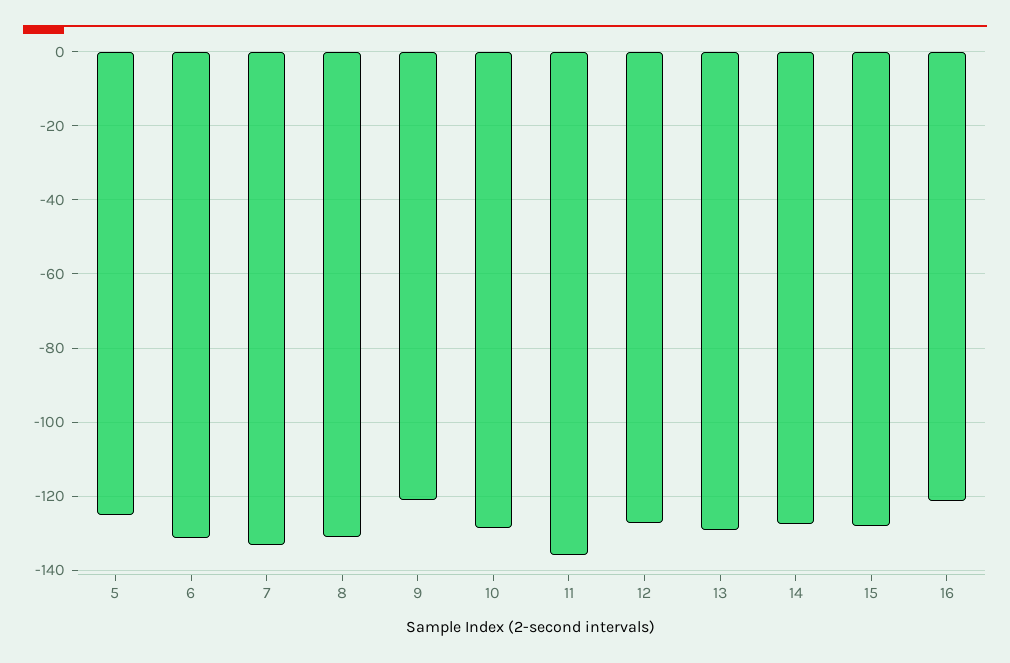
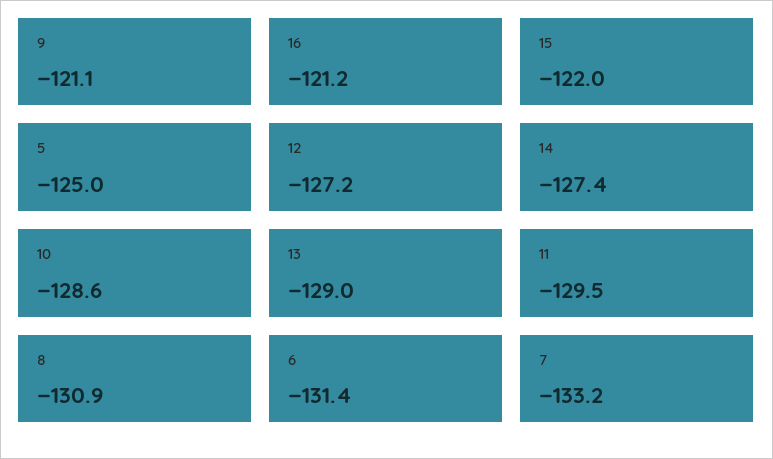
  {
    "5": -125,
    "6": -131.4,
    "7": -133.2,
    "8": -130.9,
    "9": -121.1,
    "10": -128.6,
-   "11": -136,
+   "11": -129.5,
    "12": -127.2,
    "13": -129,
    "14": -127.4,
-   "15": -128,
+   "15": -122,
    "16": -121.2
  }

